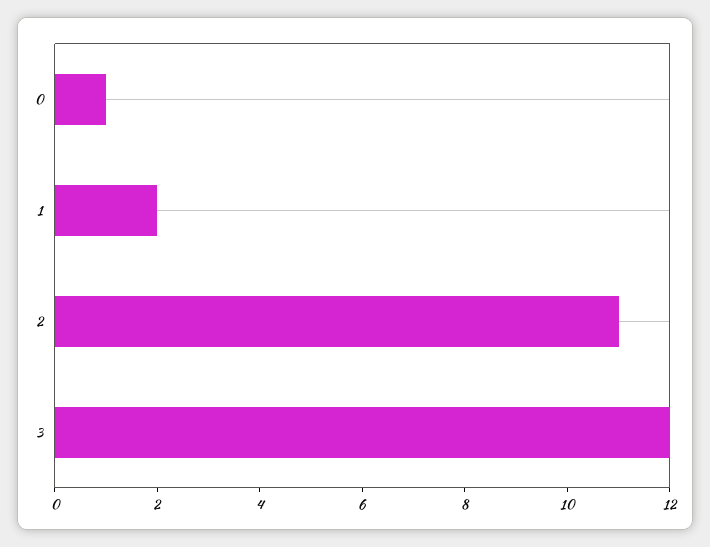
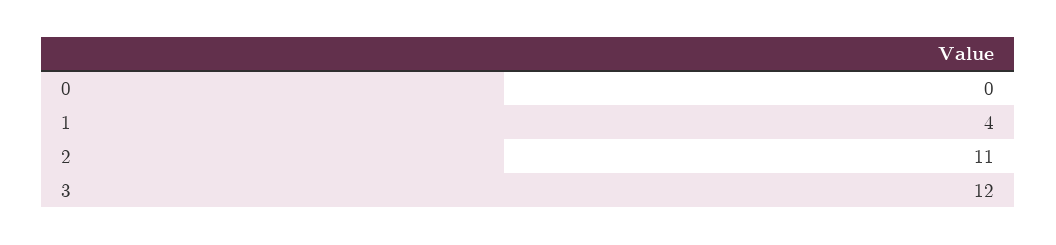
  {
-   "0": 1,
+   "0": 0,
-   "1": 2,
+   "1": 4,
    "2": 11,
    "3": 12
  }

